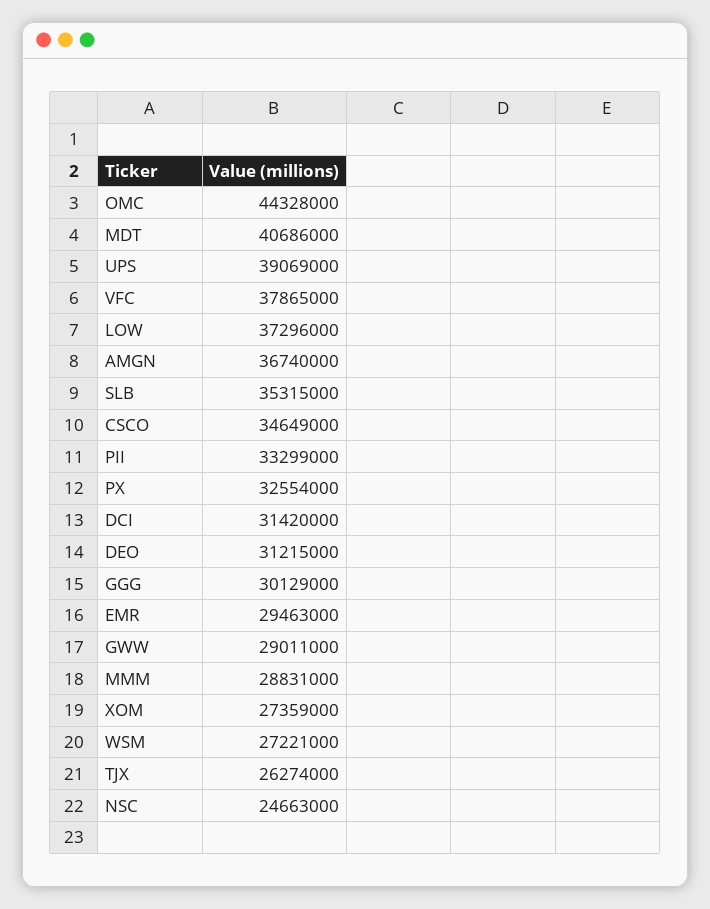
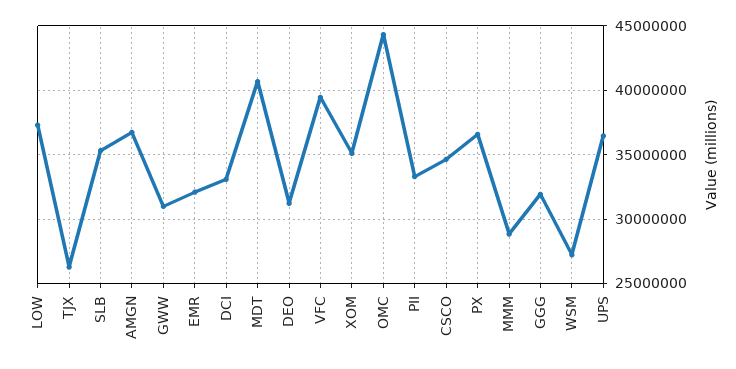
  {
    "OMC": 44328000,
    "MDT": 40686000,
-   "UPS": 39069000,
+   "UPS": 36500000,
-   "VFC": 37865000,
+   "VFC": 39500000,
    "LOW": 37296000,
    "AMGN": 36740000,
    "SLB": 35315000,
    "CSCO": 34649000,
    "PII": 33299000,
-   "PX": 32554000,
+   "PX": 36500000,
-   "DCI": 31420000,
+   "DCI": 33000000,
    "DEO": 31215000,
-   "GGG": 30129000,
+   "GGG": 32000000,
-   "EMR": 29463000,
+   "EMR": 32000000,
-   "GWW": 29011000,
+   "GWW": 31000000,
    "MMM": 28831000,
-   "XOM": 27359000,
+   "XOM": 35000000,
    "WSM": 27221000,
-   "TJX": 26274000,
+   "TJX": 26274000
-   "NSC": 24663000
  }

